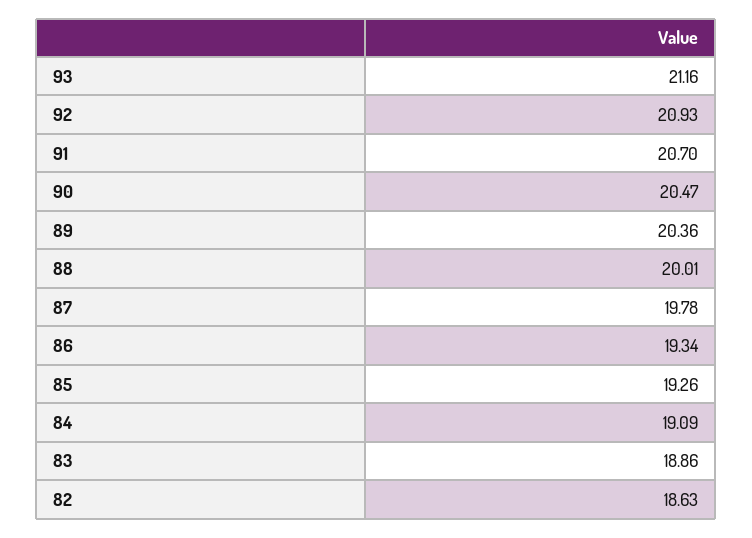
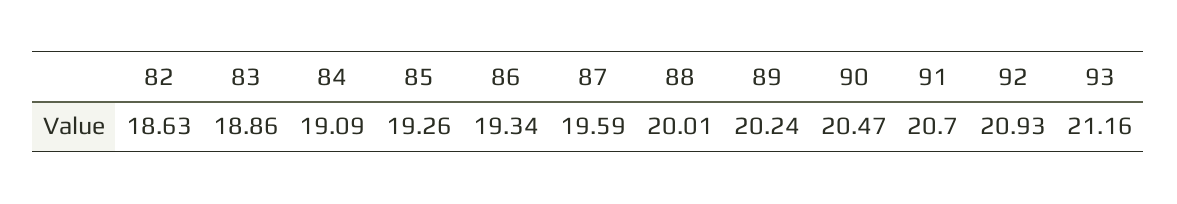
  {
    "93": 21.16,
    "92": 20.93,
    "91": 20.7,
    "90": 20.47,
-   "89": 20.36,
+   "89": 20.24,
    "88": 20.01,
-   "87": 19.78,
+   "87": 19.59,
    "86": 19.34,
    "85": 19.26,
    "84": 19.09,
    "83": 18.86,
    "82": 18.63
  }

